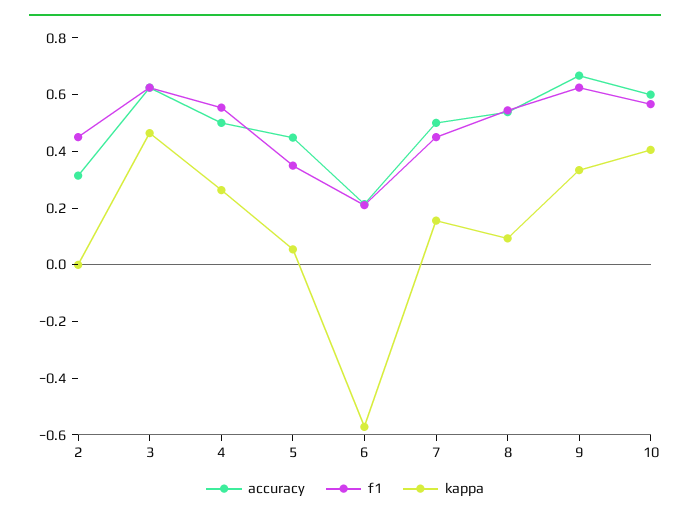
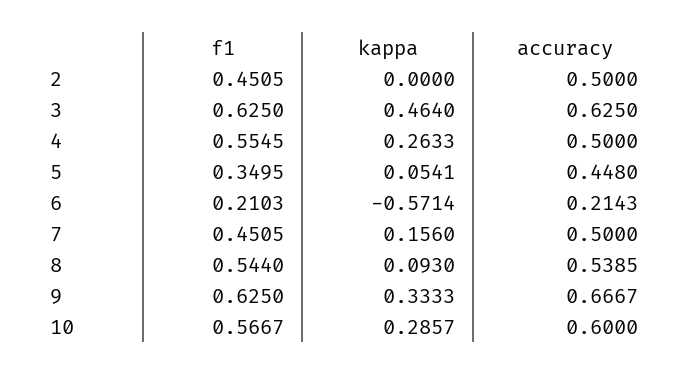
  {
    "accuracy": {
-     "2": 0.3,
+     "2": 0.5,
      "3": 0.625,
      "4": 0.5,
      "5": 0.448,
      "6": 0.2143,
      "7": 0.5,
      "8": 0.5385,
      "9": 0.6667,
      "10": 0.6
    },
    "f1": {
      "2": 0.4505,
      "3": 0.625,
      "4": 0.5545,
      "5": 0.3495,
      "6": 0.2103,
      "7": 0.4505,
      "8": 0.544,
      "9": 0.625,
      "10": 0.5667
    },
    "kappa": {
      "2": 0,
      "3": 0.464,
      "4": 0.2633,
      "5": 0.0541,
      "6": -0.5714,
      "7": 0.156,
      "8": 0.093,
      "9": 0.3333,
-     "10": 0.4
+     "10": 0.2857
    }
  }

